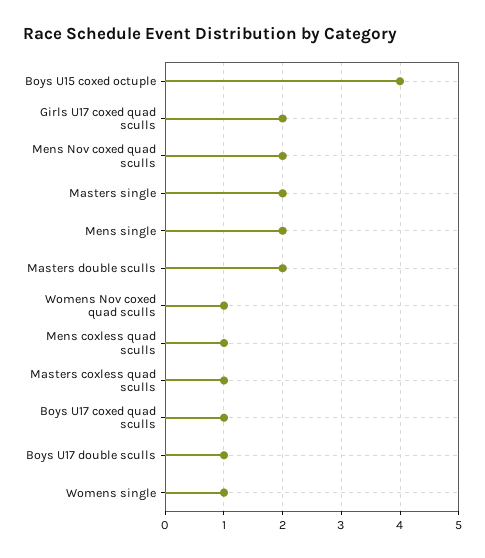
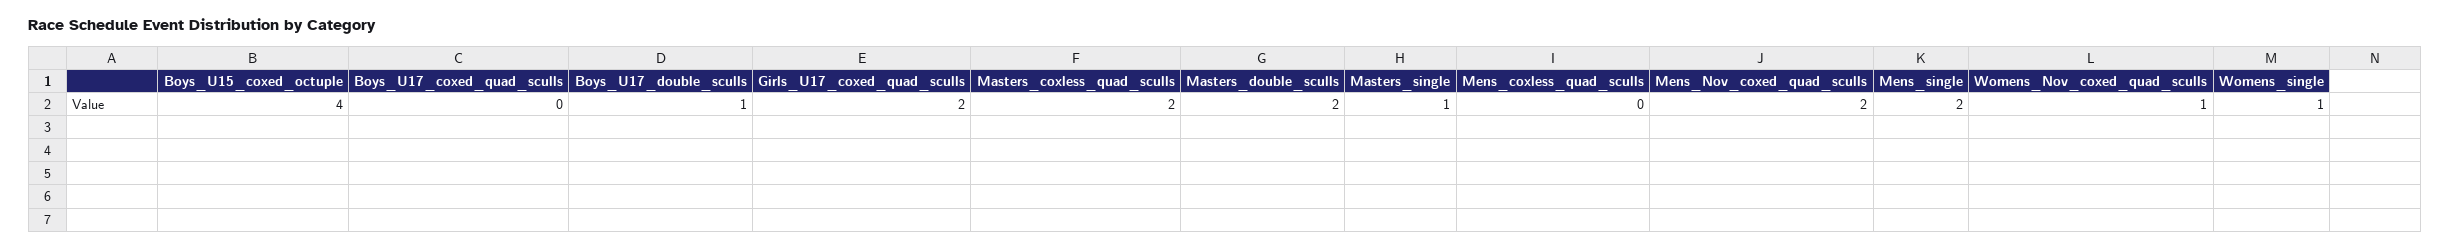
  {
    "Boys U15 coxed octuple": 4,
    "Girls U17 coxed quad sculls": 2,
    "Mens Nov coxed quad sculls": 2,
-   "Masters single": 2,
+   "Masters single": 1,
    "Mens single": 2,
    "Masters double sculls": 2,
    "Womens Nov coxed quad sculls": 1,
-   "Mens coxless quad sculls": 1,
+   "Mens coxless quad sculls": 0,
-   "Masters coxless quad sculls": 1,
+   "Masters coxless quad sculls": 2,
-   "Boys U17 coxed quad sculls": 1,
+   "Boys U17 coxed quad sculls": 0,
    "Boys U17 double sculls": 1,
    "Womens single": 1
  }

